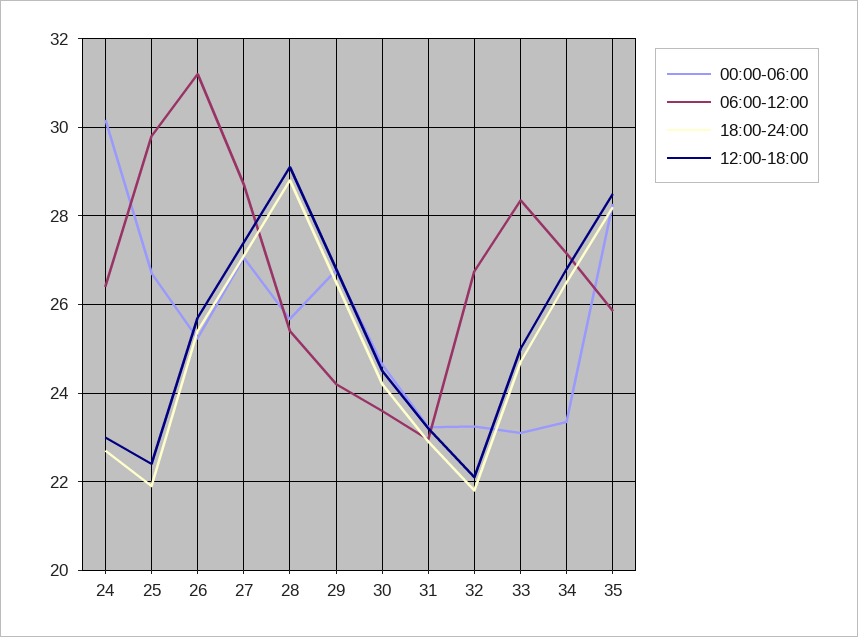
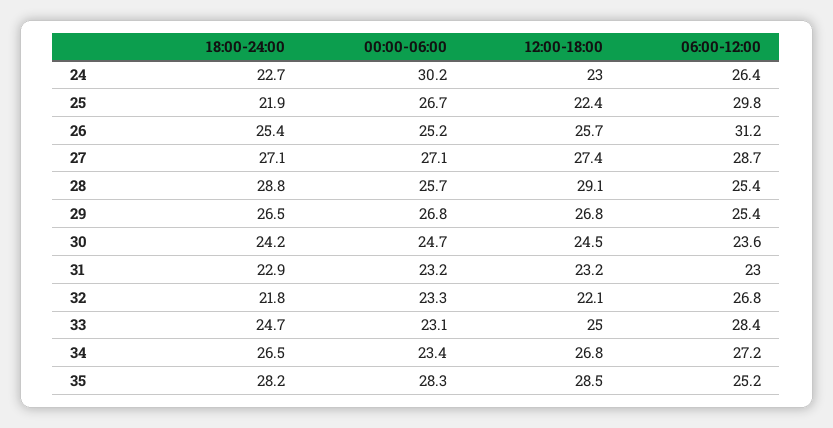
  {
    "00:00-06:00": {
      "24": 30.2,
      "25": 26.7,
      "26": 25.2,
      "27": 27.1,
      "28": 25.7,
      "29": 26.8,
      "30": 24.7,
      "31": 23.2,
      "32": 23.3,
      "33": 23.1,
      "34": 23.4,
      "35": 28.3
    },
    "06:00-12:00": {
      "24": 26.4,
      "25": 29.8,
      "26": 31.2,
      "27": 28.7,
      "28": 25.4,
-     "29": 24.2,
+     "29": 25.4,
      "30": 23.6,
      "31": 23,
      "32": 26.8,
      "33": 28.4,
      "34": 27.2,
-     "35": 25.8
+     "35": 25.2
    },
    "18:00-24:00": {
      "24": 22.7,
      "25": 21.9,
      "26": 25.4,
      "27": 27.1,
      "28": 28.8,
      "29": 26.5,
      "30": 24.2,
      "31": 22.9,
      "32": 21.8,
      "33": 24.7,
      "34": 26.5,
      "35": 28.2
    },
    "12:00-18:00": {
      "24": 23,
      "25": 22.4,
      "26": 25.7,
      "27": 27.4,
      "28": 29.1,
      "29": 26.8,
      "30": 24.5,
      "31": 23.2,
      "32": 22.1,
      "33": 25,
      "34": 26.8,
      "35": 28.5
    }
  }

